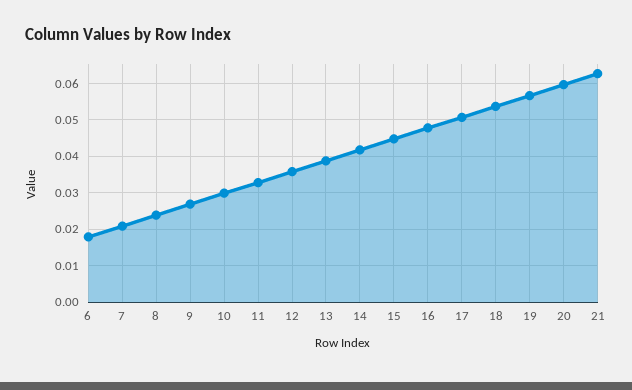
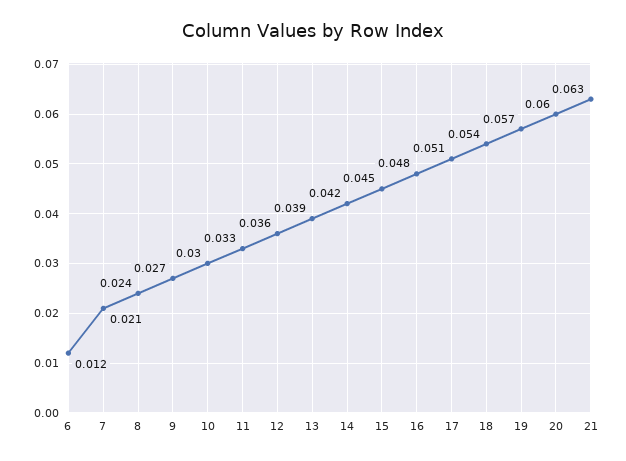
  {
-   "6": 0.018,
+   "6": 0.012,
    "7": 0.021,
    "8": 0.024,
    "9": 0.027,
    "10": 0.03,
    "11": 0.033,
    "12": 0.036,
    "13": 0.039,
    "14": 0.042,
    "15": 0.045,
    "16": 0.048,
    "17": 0.051,
    "18": 0.054,
    "19": 0.057,
    "20": 0.06,
    "21": 0.063
  }

